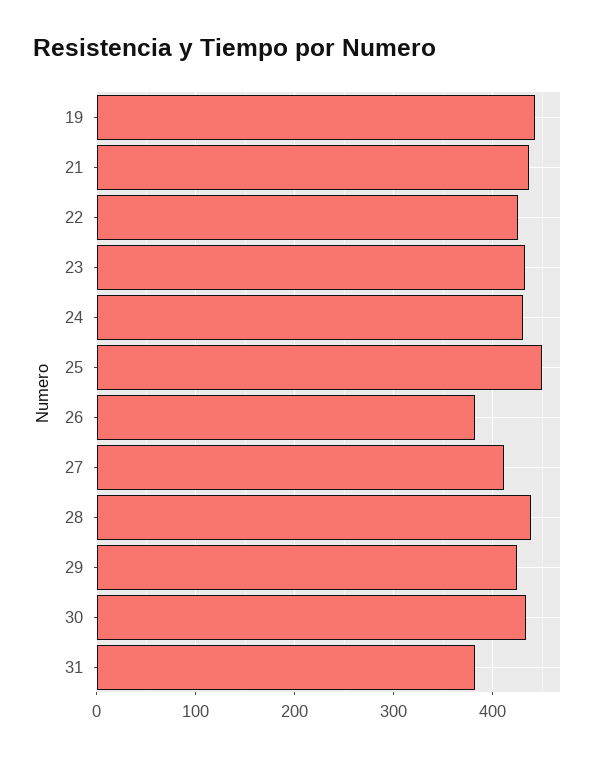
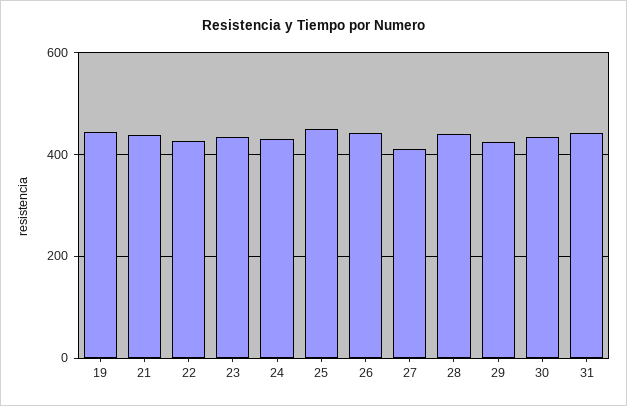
  {
    "19": 440,
    "21": 440,
    "22": 430,
    "23": 430,
    "24": 430,
    "25": 450,
-   "26": 380,
+   "26": 440,
    "27": 410,
    "28": 440,
    "29": 430,
    "30": 430,
-   "31": 380
+   "31": 440
  }

